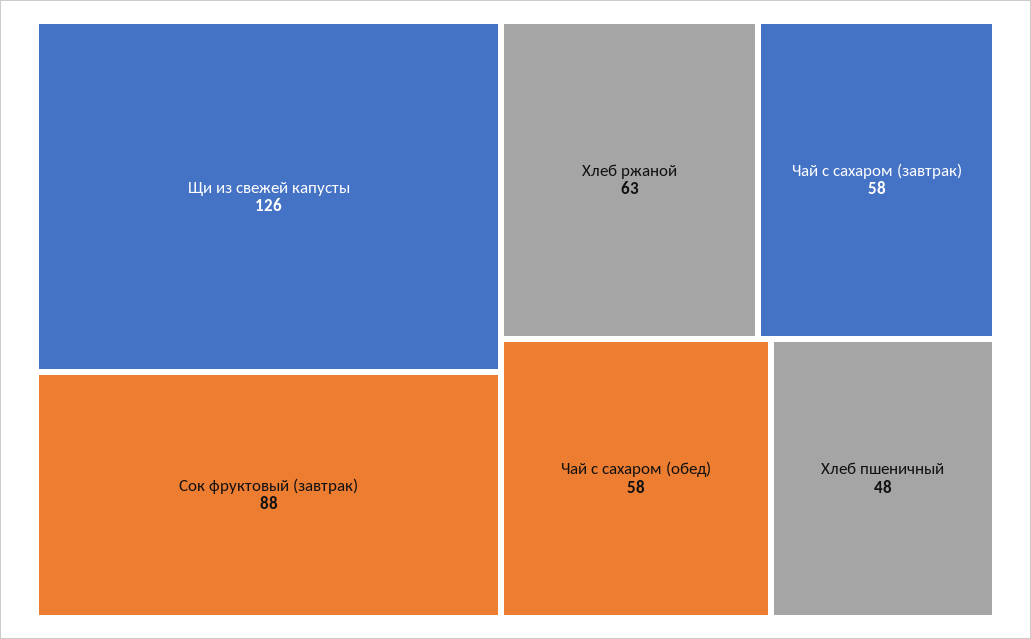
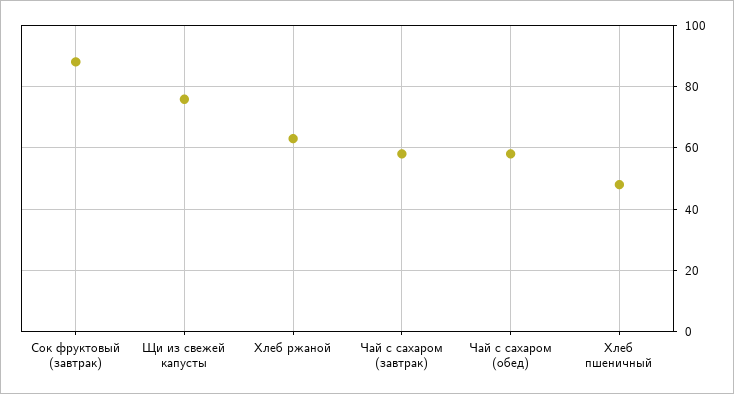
  {
-   "Щи из свежей капусты": 126,
+   "Щи из свежей капусты": 76,
    "Сок фруктовый (завтрак)": 88,
    "Хлеб ржаной": 63,
    "Чай с сахаром (завтрак)": 58,
    "Чай с сахаром (обед)": 58,
    "Хлеб пшеничный": 48
  }

